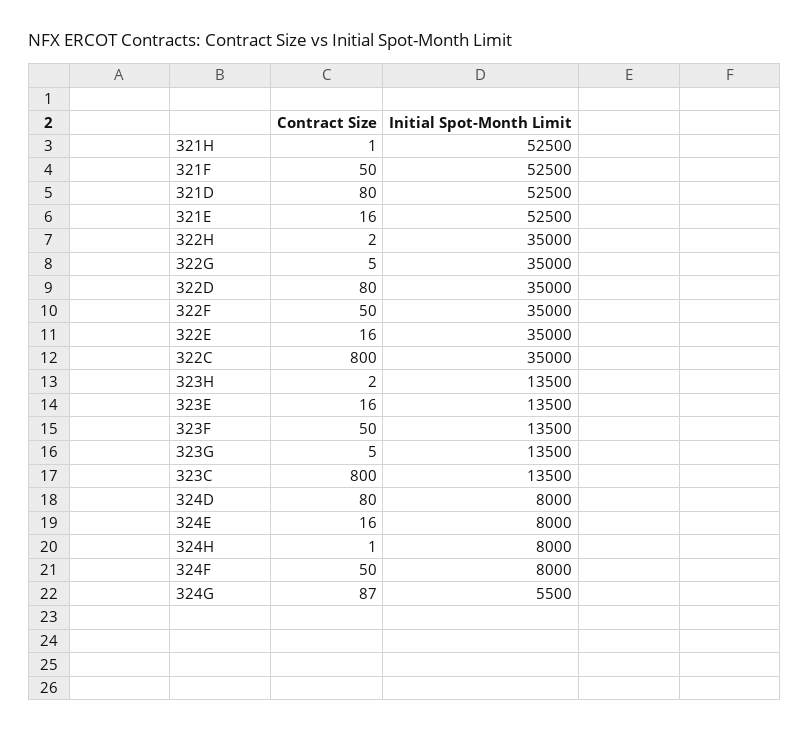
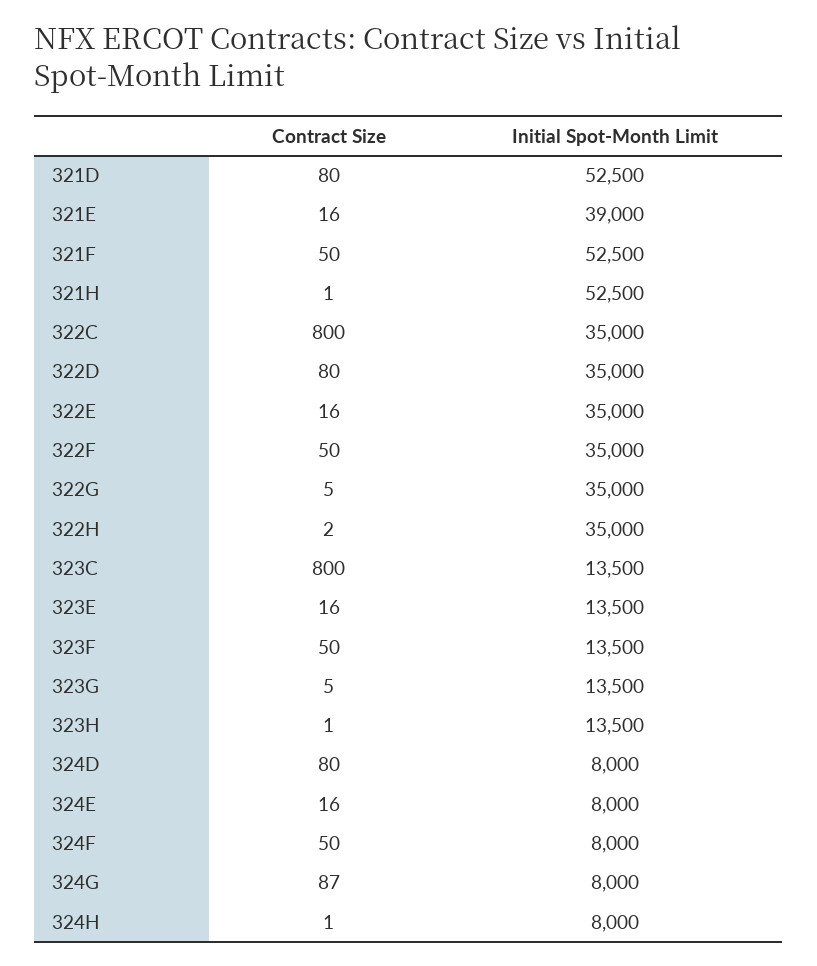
  {
    "Contract Size": {
      "321H": 1,
      "321F": 50,
      "321D": 80,
      "321E": 16,
      "322H": 2,
      "322G": 5,
      "322D": 80,
      "322F": 50,
      "322E": 16,
      "322C": 800,
-     "323H": 2,
+     "323H": 1,
      "323E": 16,
      "323F": 50,
      "323G": 5,
      "323C": 800,
      "324D": 80,
      "324E": 16,
      "324H": 1,
      "324F": 50,
      "324G": 87
    },
    "Initial Spot-Month Limit": {
      "321H": 52500,
      "321F": 52500,
      "321D": 52500,
-     "321E": 52500,
+     "321E": 39000,
      "322H": 35000,
      "322G": 35000,
      "322D": 35000,
      "322F": 35000,
      "322E": 35000,
      "322C": 35000,
      "323H": 13500,
      "323E": 13500,
      "323F": 13500,
      "323G": 13500,
      "323C": 13500,
      "324D": 8000,
      "324E": 8000,
      "324H": 8000,
      "324F": 8000,
-     "324G": 5500
+     "324G": 8000
    }
  }

